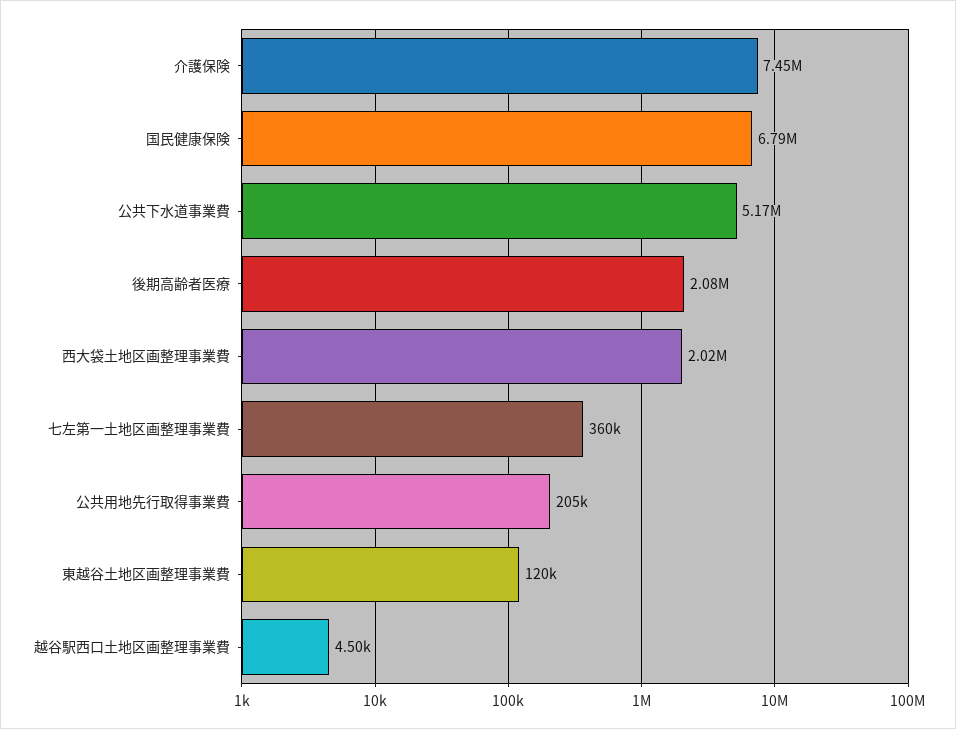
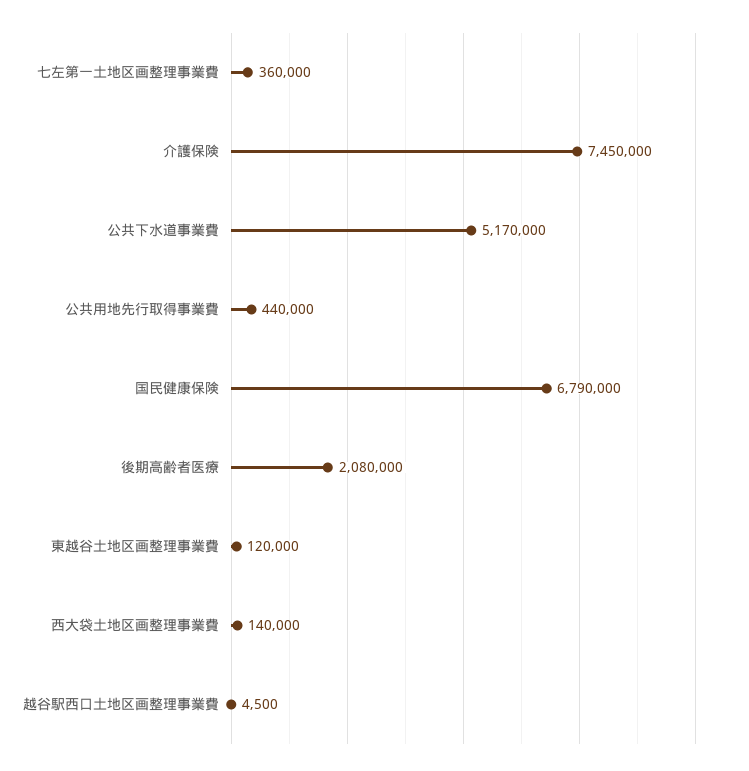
  {
    "介護保険": 7450000,
    "国民健康保険": 6790000,
    "公共下水道事業費": 5170000,
    "後期高齢者医療": 2080000,
-   "西大袋土地区画整理事業費": 2020000,
+   "西大袋土地区画整理事業費": 140000,
    "七左第一土地区画整理事業費": 360000,
-   "公共用地先行取得事業費": 205000,
+   "公共用地先行取得事業費": 440000,
    "東越谷土地区画整理事業費": 120000,
    "越谷駅西口土地区画整理事業費": 4500
  }

